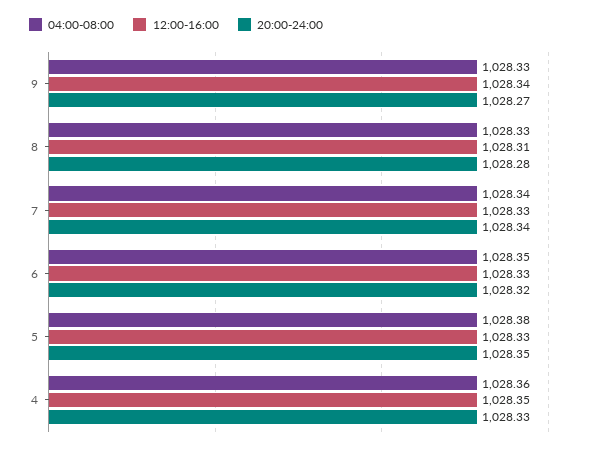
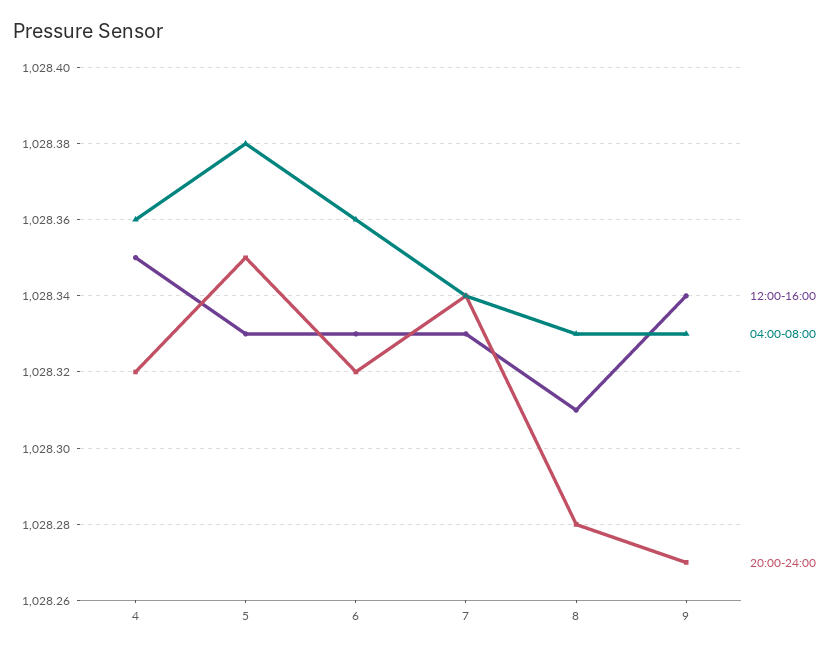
  {
    "04:00-08:00": {
      "9": 1028.33,
      "8": 1028.33,
      "7": 1028.34,
-     "6": 1028.35,
+     "6": 1028.36,
      "5": 1028.38,
      "4": 1028.36
    },
    "12:00-16:00": {
      "9": 1028.34,
      "8": 1028.31,
      "7": 1028.33,
      "6": 1028.33,
      "5": 1028.33,
      "4": 1028.35
    },
    "20:00-24:00": {
      "9": 1028.27,
      "8": 1028.28,
      "7": 1028.34,
      "6": 1028.32,
      "5": 1028.35,
-     "4": 1028.33
+     "4": 1028.32
    }
  }

